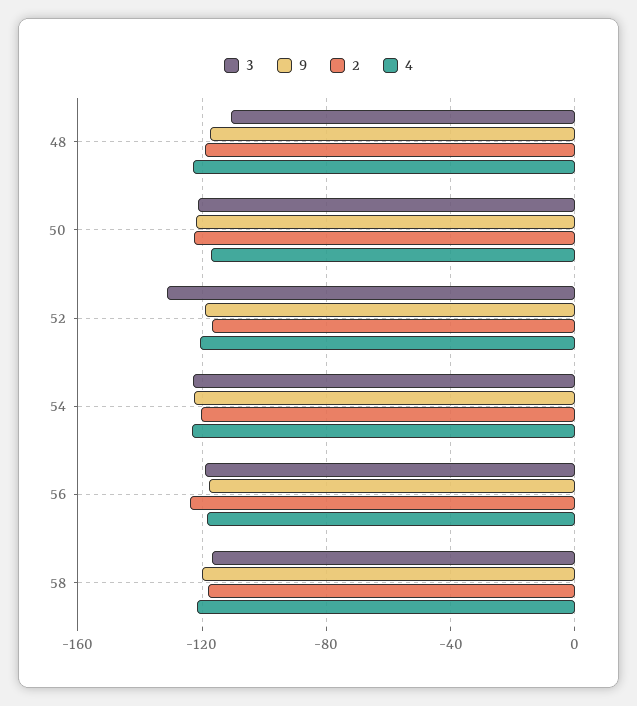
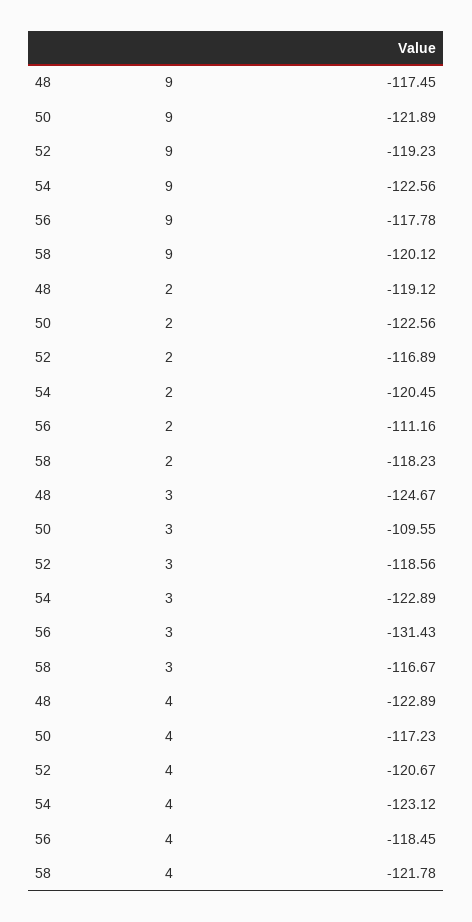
  {
    "3": {
-     "48": -110,
+     "48": -124.67,
-     "50": -120,
+     "50": -109.55,
-     "52": -130,
+     "52": -118.56,
      "54": -122.89,
-     "56": -120,
+     "56": -131.43,
      "58": -116.67
    },
    "9": {
      "48": -117.45,
      "50": -121.89,
      "52": -119.23,
      "54": -122.56,
      "56": -117.78,
      "58": -120.12
    },
    "2": {
      "48": -119.12,
      "50": -122.56,
      "52": -116.89,
      "54": -120.45,
-     "56": -125,
+     "56": -111.16,
      "58": -118.23
    },
    "4": {
      "48": -122.89,
      "50": -117.23,
      "52": -120.67,
      "54": -123.12,
      "56": -118.45,
      "58": -121.78
    }
  }

